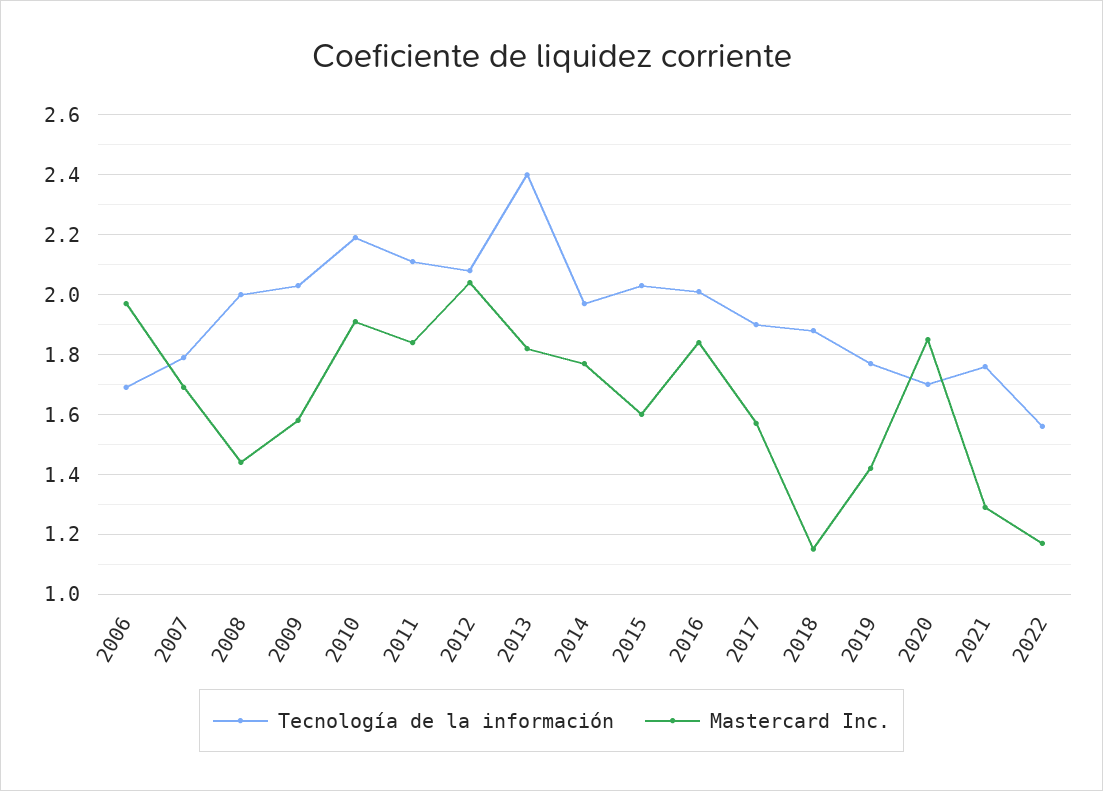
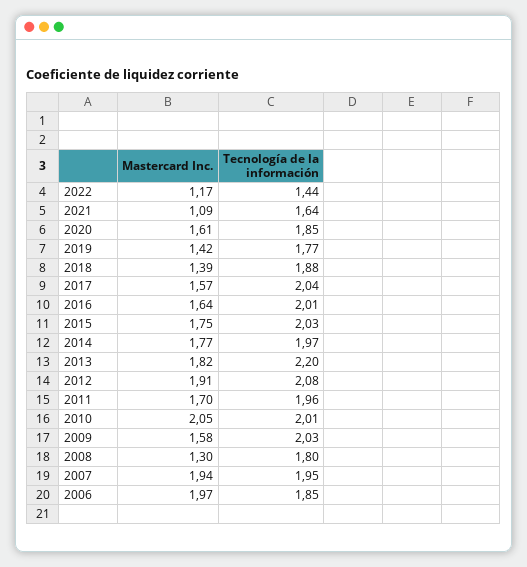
  {
    "Tecnología de la información": {
-     "2006": 1.7,
+     "2006": 1.85,
-     "2007": 1.8,
+     "2007": 1.95,
-     "2008": 2,
+     "2008": 1.8,
      "2009": 2.03,
-     "2010": 2.2,
+     "2010": 2.01,
-     "2011": 2.1,
+     "2011": 1.96,
      "2012": 2.08,
-     "2013": 2.4,
+     "2013": 2.2,
      "2014": 1.97,
      "2015": 2.03,
      "2016": 2.01,
-     "2017": 1.9,
+     "2017": 2.04,
      "2018": 1.88,
      "2019": 1.77,
-     "2020": 1.7,
+     "2020": 1.85,
-     "2021": 1.75,
+     "2021": 1.64,
-     "2022": 1.55
+     "2022": 1.44
    },
    "Mastercard Inc.": {
      "2006": 1.97,
-     "2007": 1.7,
+     "2007": 1.94,
-     "2008": 1.45,
+     "2008": 1.3,
      "2009": 1.58,
-     "2010": 1.9,
+     "2010": 2.05,
-     "2011": 1.85,
+     "2011": 1.7,
-     "2012": 2.05,
+     "2012": 1.91,
      "2013": 1.82,
      "2014": 1.77,
-     "2015": 1.6,
+     "2015": 1.75,
-     "2016": 1.85,
+     "2016": 1.64,
      "2017": 1.57,
-     "2018": 1.15,
+     "2018": 1.39,
      "2019": 1.42,
-     "2020": 1.85,
+     "2020": 1.61,
-     "2021": 1.3,
+     "2021": 1.09,
      "2022": 1.17
    }
  }

